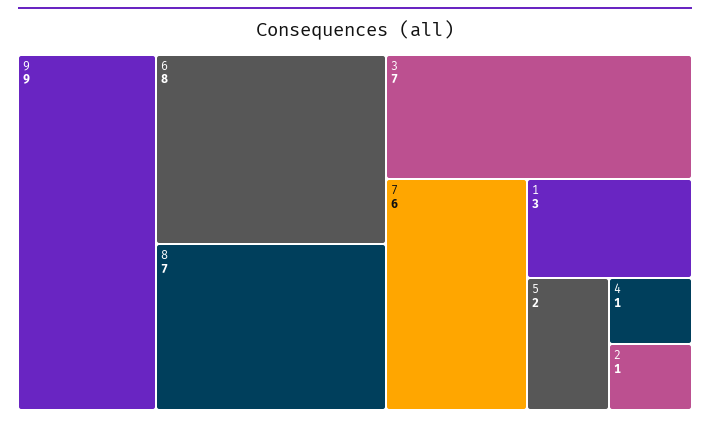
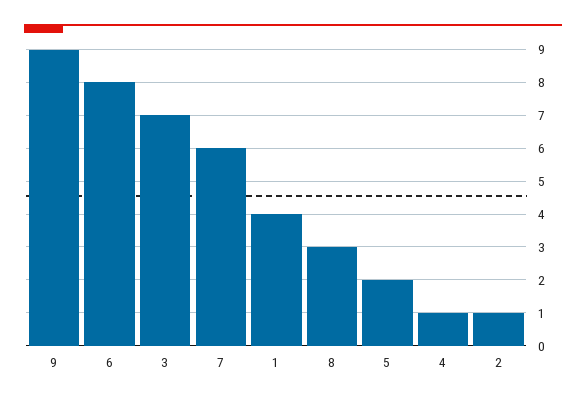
  {
    "9": 9,
    "6": 8,
-   "8": 7,
+   "8": 3,
    "3": 7,
    "7": 6,
-   "1": 3,
+   "1": 4,
    "5": 2,
    "4": 1,
    "2": 1
  }

